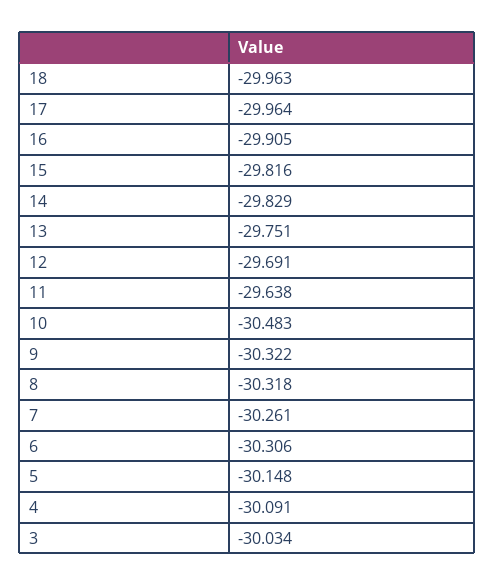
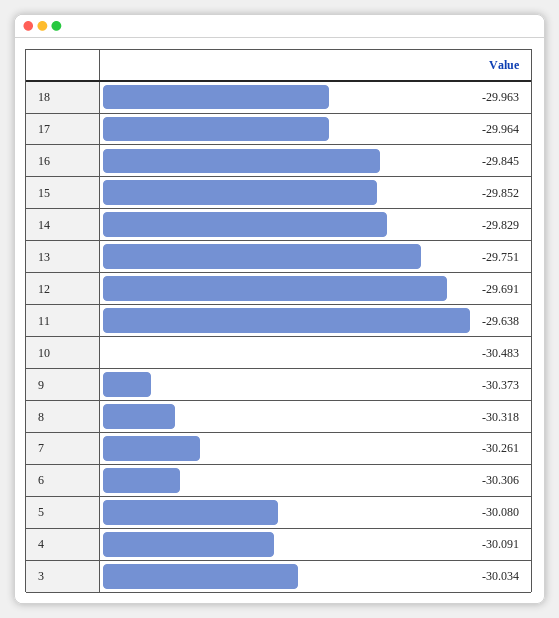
  {
    "18": -29.963,
    "17": -29.964,
-   "16": -29.905,
+   "16": -29.845,
-   "15": -29.816,
+   "15": -29.852,
    "14": -29.829,
    "13": -29.751,
    "12": -29.691,
    "11": -29.638,
    "10": -30.483,
-   "9": -30.322,
+   "9": -30.373,
    "8": -30.318,
    "7": -30.261,
    "6": -30.306,
-   "5": -30.148,
+   "5": -30.08,
    "4": -30.091,
    "3": -30.034
  }

